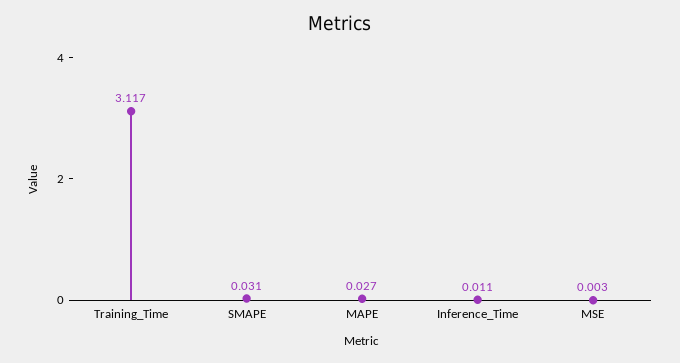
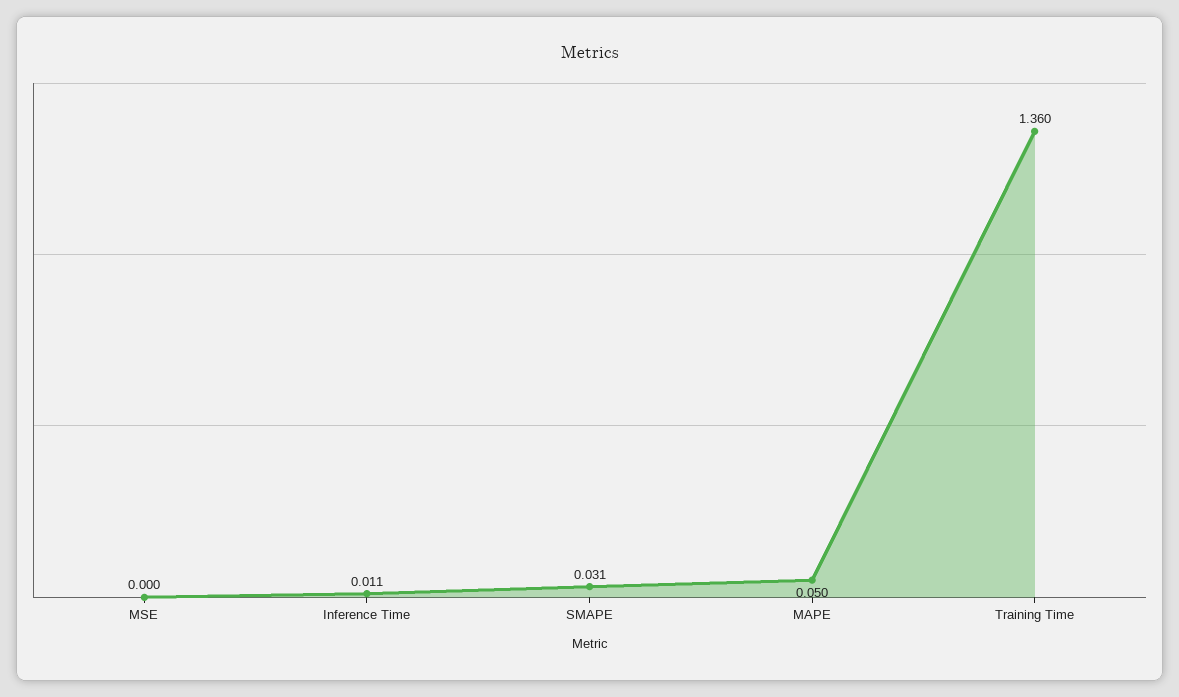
  {
-   "Training_Time": 3.117,
+   "Training_Time": 1.36,
    "SMAPE": 0.031,
-   "MAPE": 0.027,
+   "MAPE": 0.05,
    "Inference_Time": 0.011,
-   "MSE": 0.003
+   "MSE": 0
  }

